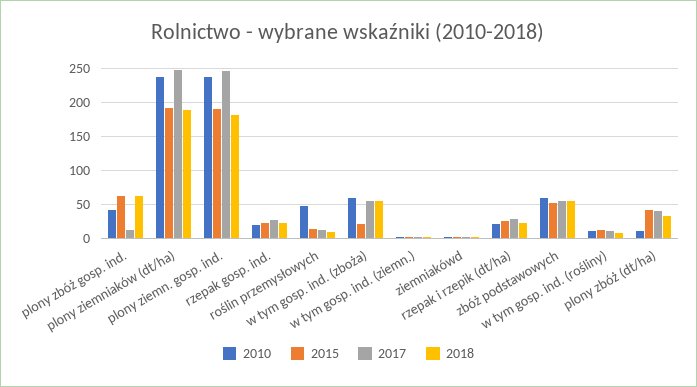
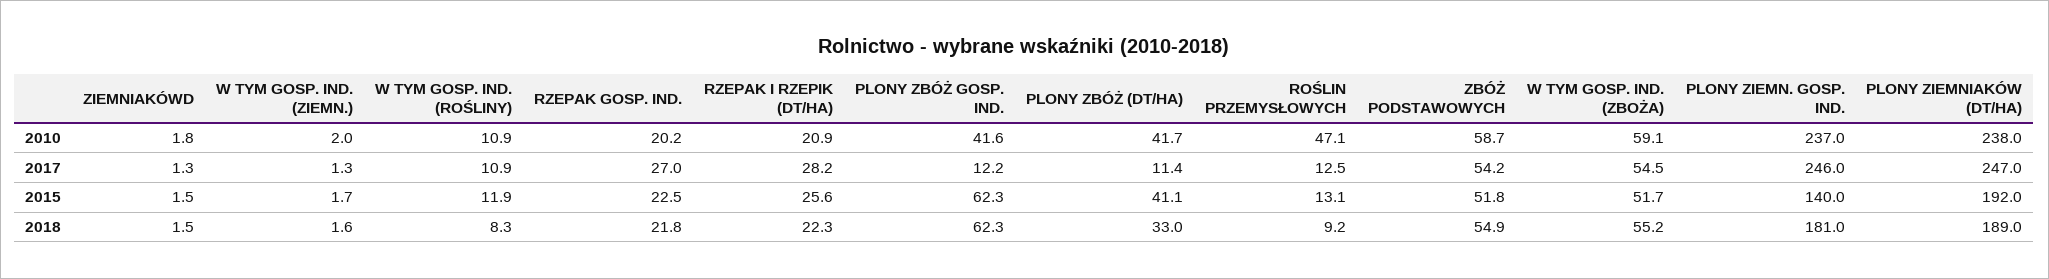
  {
    "2010": {
      "plony zbóż gosp. ind.": 41.6,
      "plony ziemniaków (dt/ha)": 238,
      "plony ziemn. gosp. ind.": 237,
      "rzepak gosp. ind.": 20.2,
      "roślin przemysłowych": 47.1,
      "w tym gosp. ind. (zboża)": 59.1,
      "w tym gosp. ind. (ziemn.)": 2,
      "ziemniakówd": 1.8,
      "rzepak i rzepik (dt/ha)": 20.9,
      "zbóż podstawowych": 58.7,
      "w tym gosp. ind. (rośliny)": 10.9,
-     "plony zbóż (dt/ha)": 10
+     "plony zbóż (dt/ha)": 41.7
    },
    "2015": {
      "plony zbóż gosp. ind.": 62.3,
      "plony ziemniaków (dt/ha)": 192,
-     "plony ziemn. gosp. ind.": 190,
+     "plony ziemn. gosp. ind.": 140,
      "rzepak gosp. ind.": 22.5,
      "roślin przemysłowych": 13.1,
-     "w tym gosp. ind. (zboża)": 20,
+     "w tym gosp. ind. (zboża)": 51.7,
      "w tym gosp. ind. (ziemn.)": 1.7,
      "ziemniakówd": 1.5,
      "rzepak i rzepik (dt/ha)": 25.6,
      "zbóż podstawowych": 51.8,
      "w tym gosp. ind. (rośliny)": 11.9,
      "plony zbóż (dt/ha)": 41.1
    },
    "2017": {
      "plony zbóż gosp. ind.": 12.2,
      "plony ziemniaków (dt/ha)": 247,
      "plony ziemn. gosp. ind.": 246,
      "rzepak gosp. ind.": 27,
      "roślin przemysłowych": 12.5,
      "w tym gosp. ind. (zboża)": 54.5,
      "w tym gosp. ind. (ziemn.)": 1.3,
      "ziemniakówd": 1.3,
      "rzepak i rzepik (dt/ha)": 28.2,
      "zbóż podstawowych": 54.2,
      "w tym gosp. ind. (rośliny)": 10.9,
-     "plony zbóż (dt/ha)": 40
+     "plony zbóż (dt/ha)": 11.4
    },
    "2018": {
      "plony zbóż gosp. ind.": 62.3,
      "plony ziemniaków (dt/ha)": 189,
      "plony ziemn. gosp. ind.": 181,
      "rzepak gosp. ind.": 21.8,
      "roślin przemysłowych": 9.2,
      "w tym gosp. ind. (zboża)": 55.2,
      "w tym gosp. ind. (ziemn.)": 1.6,
      "ziemniakówd": 1.5,
      "rzepak i rzepik (dt/ha)": 22.3,
      "zbóż podstawowych": 54.9,
      "w tym gosp. ind. (rośliny)": 8.3,
      "plony zbóż (dt/ha)": 33
    }
  }

